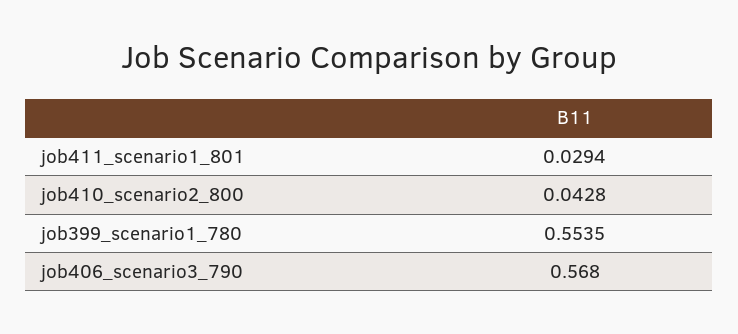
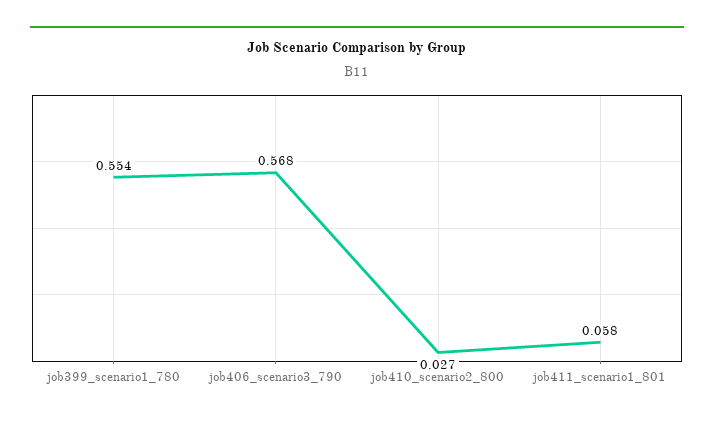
  {
-   "job411_scenario1_801": 0.0294,
+   "job411_scenario1_801": 0.058,
-   "job410_scenario2_800": 0.0428,
+   "job410_scenario2_800": 0.027,
    "job399_scenario1_780": 0.5535,
    "job406_scenario3_790": 0.568
  }

